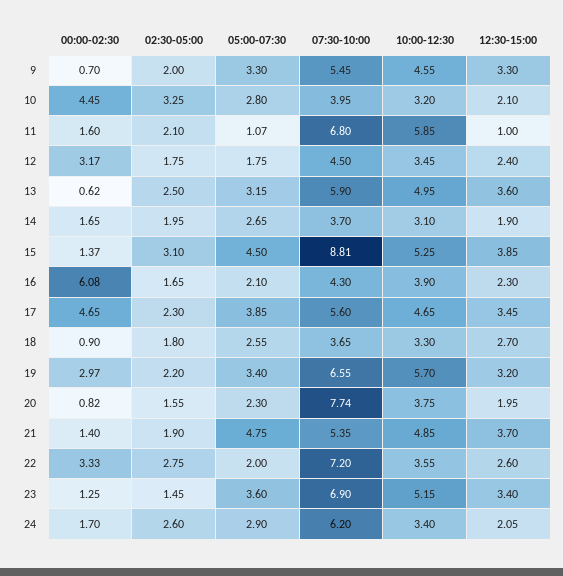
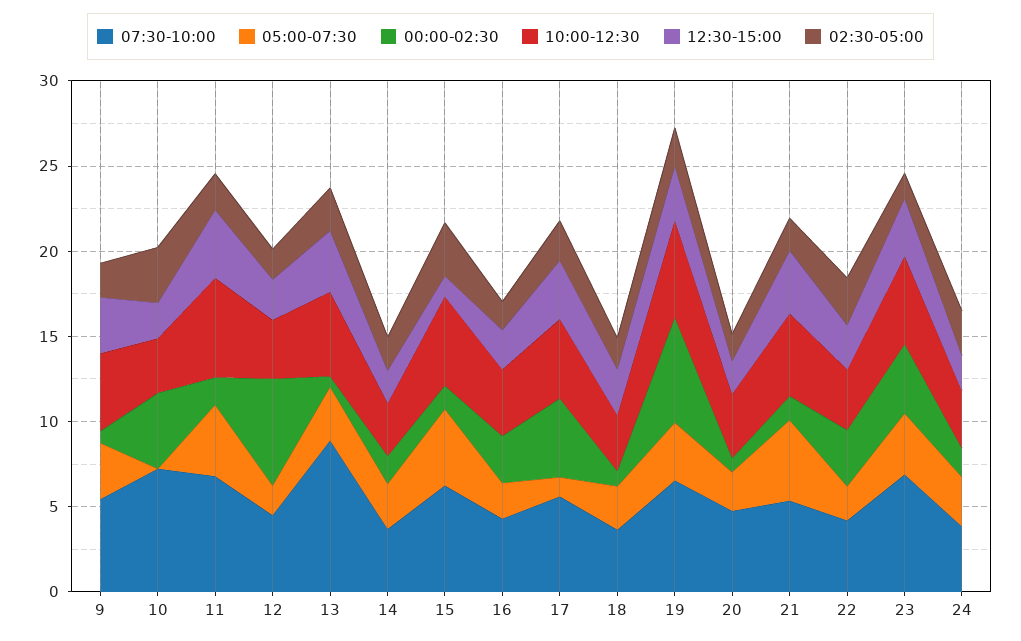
  {
    "00:00-02:30": {
      "9": 0.7,
      "10": 4.45,
      "11": 1.6,
-     "12": 3.17,
+     "12": 6,
      "13": 0.62,
      "14": 1.65,
      "15": 1.37,
-     "16": 6.08,
+     "16": 3,
      "17": 4.65,
      "18": 0.9,
-     "19": 2.97,
+     "19": 6,
      "20": 0.82,
      "21": 1.4,
      "22": 3.33,
-     "23": 1.25,
+     "23": 4,
      "24": 1.7
    },
    "02:30-05:00": {
      "9": 2,
      "10": 3.25,
      "11": 2.1,
      "12": 1.75,
      "13": 2.5,
      "14": 1.95,
      "15": 3.1,
      "16": 1.65,
      "17": 2.3,
      "18": 1.8,
      "19": 2.2,
      "20": 1.55,
      "21": 1.9,
      "22": 2.75,
      "23": 1.45,
      "24": 2.6
    },
    "05:00-07:30": {
      "9": 3.3,
-     "10": 2.8,
+     "10": 0,
-     "11": 1.07,
+     "11": 4,
      "12": 1.75,
      "13": 3.15,
      "14": 2.65,
      "15": 4.5,
      "16": 2.1,
-     "17": 3.85,
+     "17": 1,
      "18": 2.55,
      "19": 3.4,
      "20": 2.3,
      "21": 4.75,
      "22": 2,
      "23": 3.6,
      "24": 2.9
    },
    "07:30-10:00": {
      "9": 5.45,
-     "10": 3.95,
+     "10": 7,
      "11": 6.8,
      "12": 4.5,
-     "13": 5.9,
+     "13": 9,
      "14": 3.7,
-     "15": 8.81,
+     "15": 6,
      "16": 4.3,
      "17": 5.6,
      "18": 3.65,
      "19": 6.55,
-     "20": 7.74,
+     "20": 5,
      "21": 5.35,
-     "22": 7.2,
+     "22": 4,
      "23": 6.9,
-     "24": 6.2
+     "24": 4
    },
    "10:00-12:30": {
      "9": 4.55,
      "10": 3.2,
      "11": 5.85,
      "12": 3.45,
      "13": 4.95,
      "14": 3.1,
      "15": 5.25,
      "16": 3.9,
      "17": 4.65,
      "18": 3.3,
      "19": 5.7,
      "20": 3.75,
      "21": 4.85,
      "22": 3.55,
      "23": 5.15,
      "24": 3.4
    },
    "12:30-15:00": {
      "9": 3.3,
      "10": 2.1,
-     "11": 1,
+     "11": 4,
      "12": 2.4,
      "13": 3.6,
      "14": 1.9,
-     "15": 3.85,
+     "15": 1,
      "16": 2.3,
      "17": 3.45,
      "18": 2.7,
      "19": 3.2,
      "20": 1.95,
      "21": 3.7,
      "22": 2.6,
      "23": 3.4,
      "24": 2.05
    }
  }

